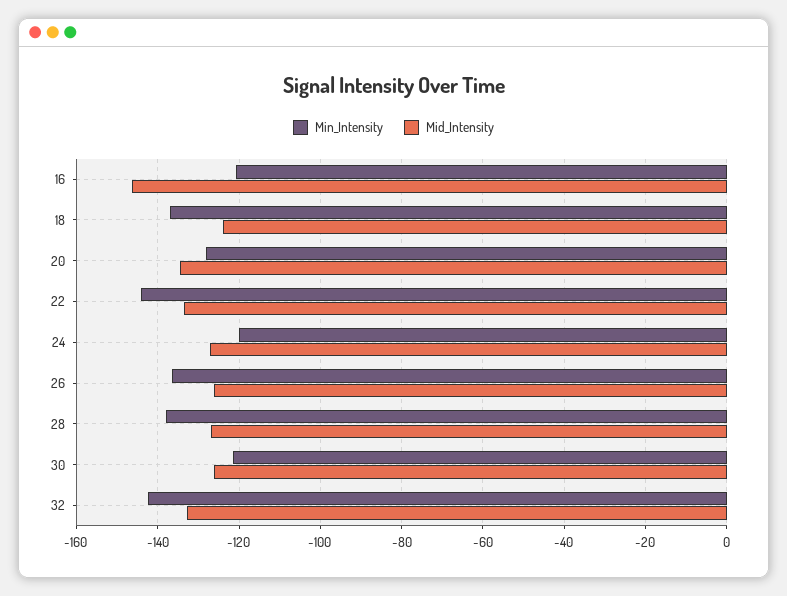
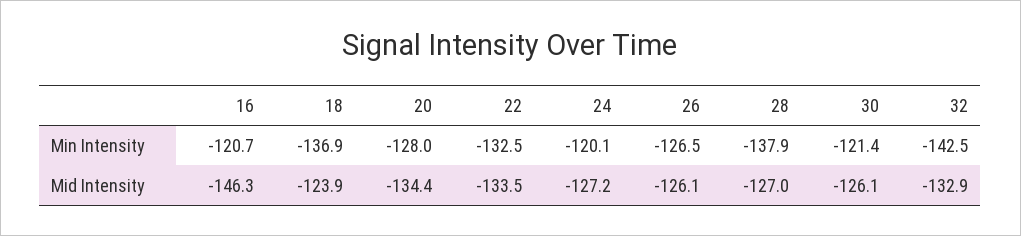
  {
    "Min_Intensity": {
      "16": -120.7,
      "18": -136.9,
      "20": -128,
-     "22": -144,
+     "22": -132.5,
      "24": -120.1,
-     "26": -136,
+     "26": -126.5,
      "28": -137.9,
      "30": -121.4,
      "32": -142.5
    },
    "Mid_Intensity": {
      "16": -146.3,
      "18": -123.9,
      "20": -134.4,
      "22": -133.5,
      "24": -127.2,
      "26": -126.1,
      "28": -127,
      "30": -126.1,
      "32": -132.9
    }
  }

